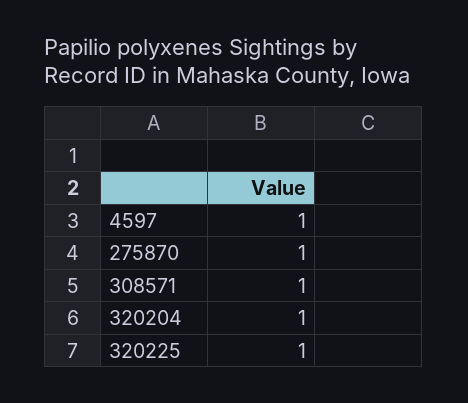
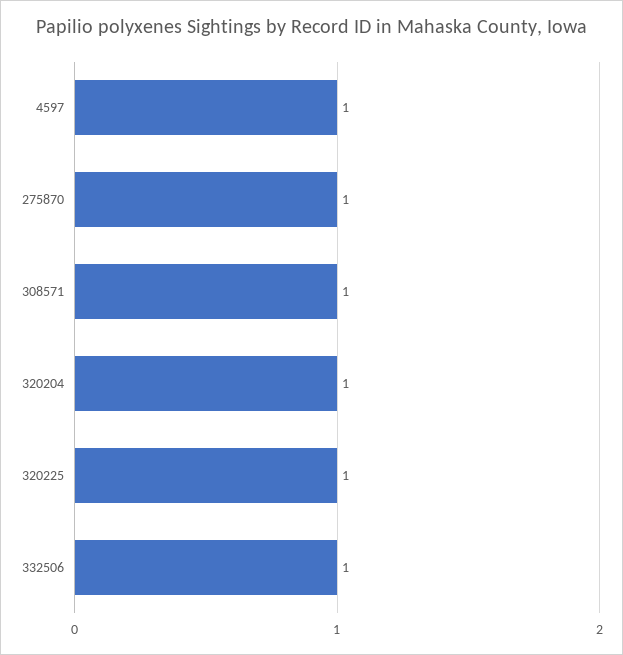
  {
    "4597": 1,
    "275870": 1,
    "308571": 1,
    "320204": 1,
-   "320225": 1
+   "320225": 1,
+   "332506": 1
  }

